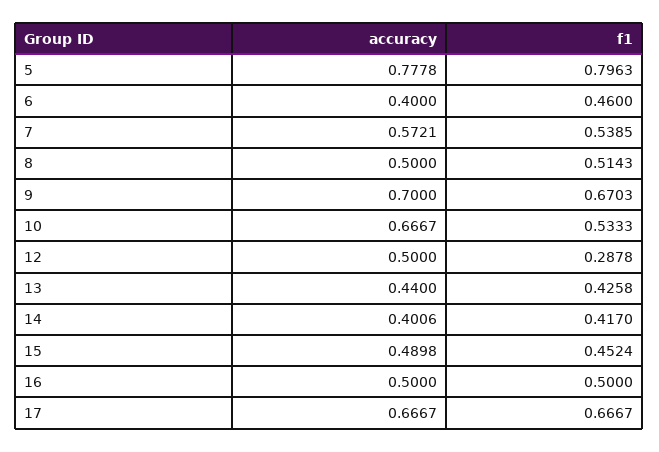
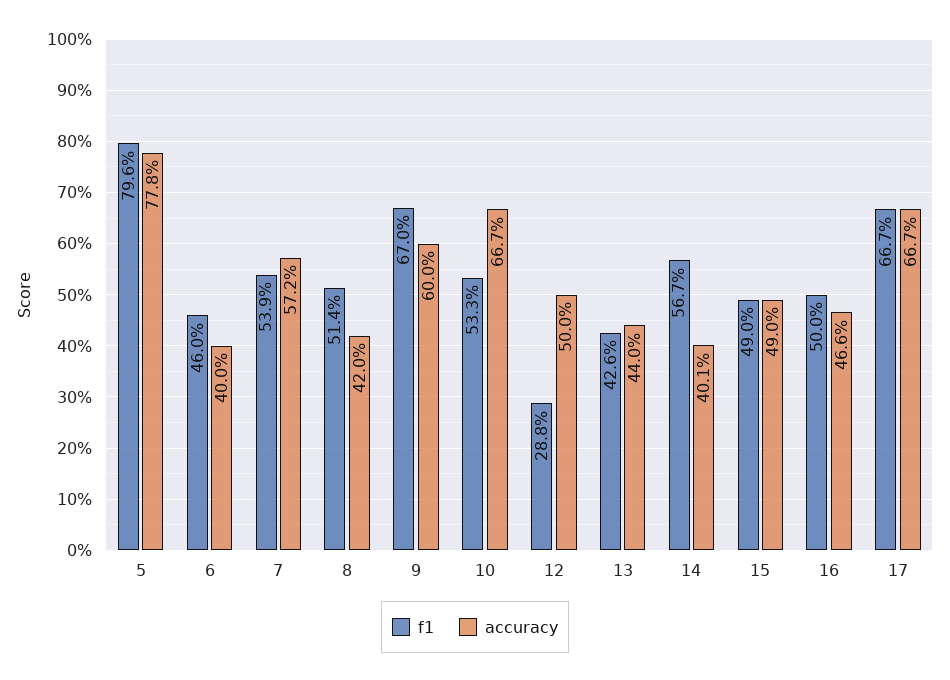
  {
    "accuracy": {
      "5": 0.7778,
      "6": 0.4,
      "7": 0.5721,
-     "8": 0.5,
+     "8": 0.42,
-     "9": 0.7,
+     "9": 0.6,
      "10": 0.6667,
      "12": 0.5,
      "13": 0.44,
      "14": 0.4006,
      "15": 0.4898,
-     "16": 0.5,
+     "16": 0.466,
      "17": 0.6667
    },
    "f1": {
      "5": 0.7963,
      "6": 0.46,
      "7": 0.5385,
      "8": 0.5143,
      "9": 0.6703,
      "10": 0.5333,
      "12": 0.2878,
      "13": 0.4258,
-     "14": 0.417,
+     "14": 0.567,
-     "15": 0.4524,
+     "15": 0.49,
      "16": 0.5,
      "17": 0.6667
    }
  }

